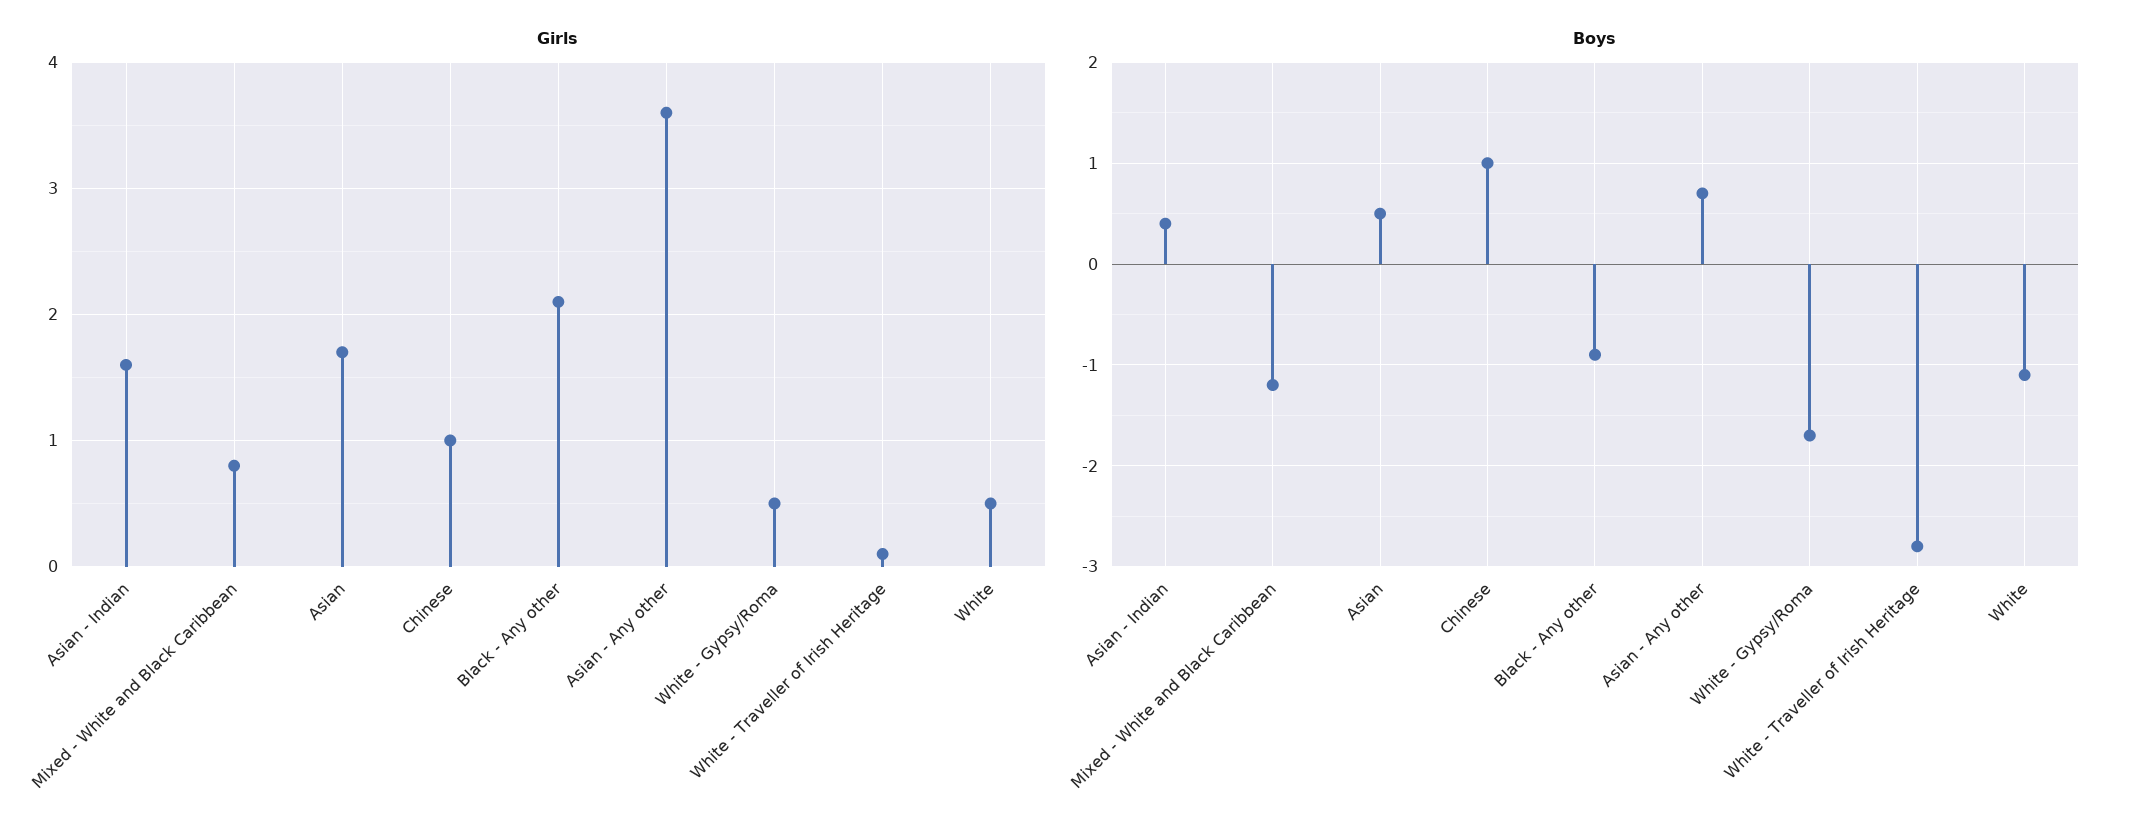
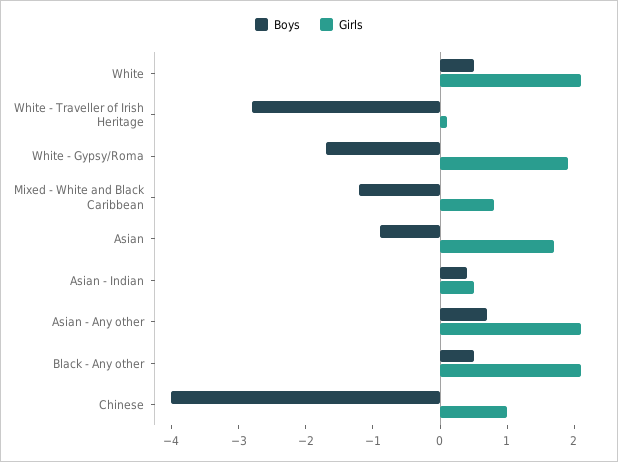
  {
    "Girls": {
-     "Asian - Indian": 1.6,
+     "Asian - Indian": 0.5,
      "Mixed - White and Black Caribbean": 0.8,
      "Asian": 1.7,
      "Chinese": 1,
      "Black - Any other": 2.1,
-     "Asian - Any other": 3.6,
+     "Asian - Any other": 2,
-     "White - Gypsy/Roma": 0.5,
+     "White - Gypsy/Roma": 2,
      "White - Traveller of Irish Heritage": 0.1,
-     "White": 0.5
+     "White": 2
    },
    "Boys": {
      "Asian - Indian": 0.4,
      "Mixed - White and Black Caribbean": -1.2,
-     "Asian": 0.5,
+     "Asian": -1,
-     "Chinese": 1,
+     "Chinese": -4,
-     "Black - Any other": -0.9,
+     "Black - Any other": 0.5,
      "Asian - Any other": 0.7,
      "White - Gypsy/Roma": -1.7,
      "White - Traveller of Irish Heritage": -2.8,
-     "White": -1.1
+     "White": 0.5
    }
  }

